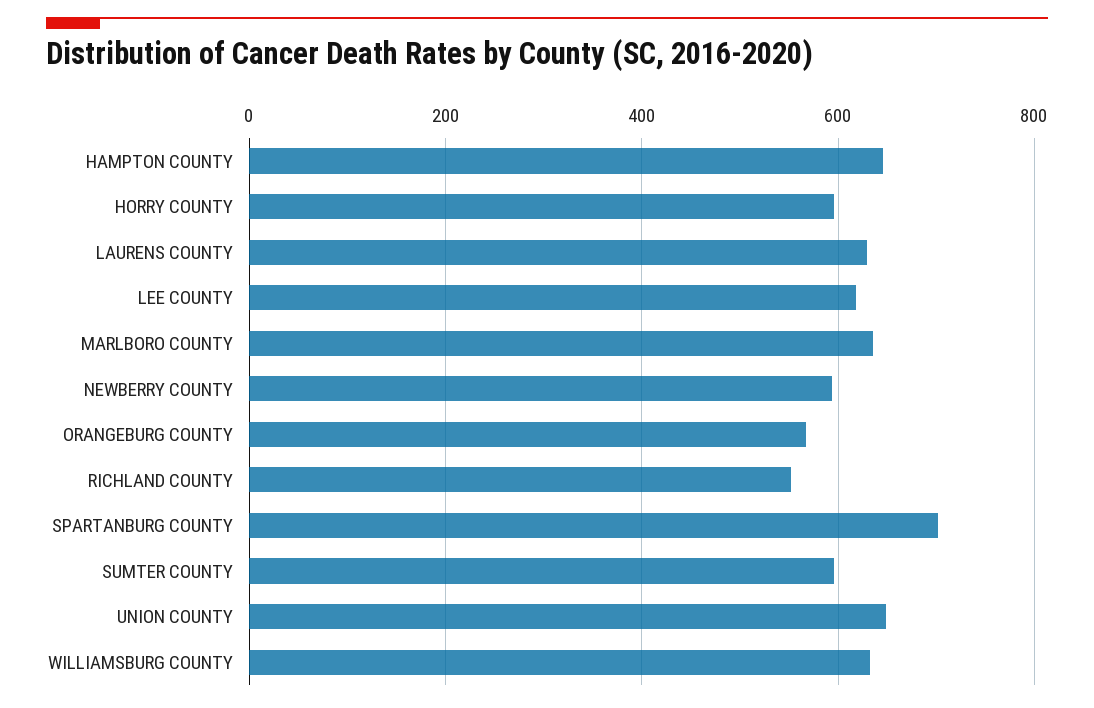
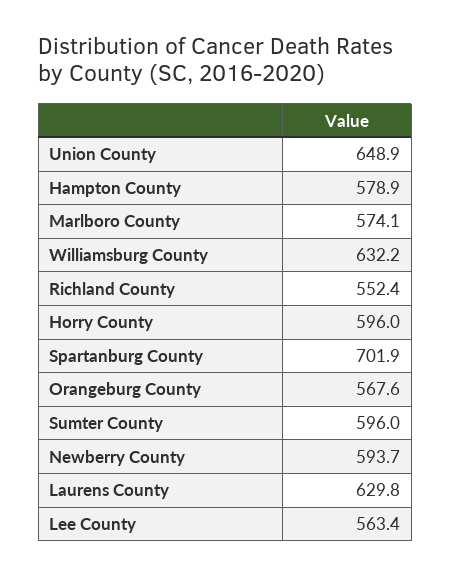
  {
-   "HAMPTON COUNTY": 640,
+   "HAMPTON COUNTY": 578.9,
    "HORRY COUNTY": 596,
    "LAURENS COUNTY": 629.8,
-   "LEE COUNTY": 620,
+   "LEE COUNTY": 563.4,
-   "MARLBORO COUNTY": 640,
+   "MARLBORO COUNTY": 574.1,
    "NEWBERRY COUNTY": 593.7,
    "ORANGEBURG COUNTY": 567.6,
    "RICHLAND COUNTY": 552.4,
    "SPARTANBURG COUNTY": 701.9,
    "SUMTER COUNTY": 596,
    "UNION COUNTY": 648.9,
    "WILLIAMSBURG COUNTY": 632.2
  }

